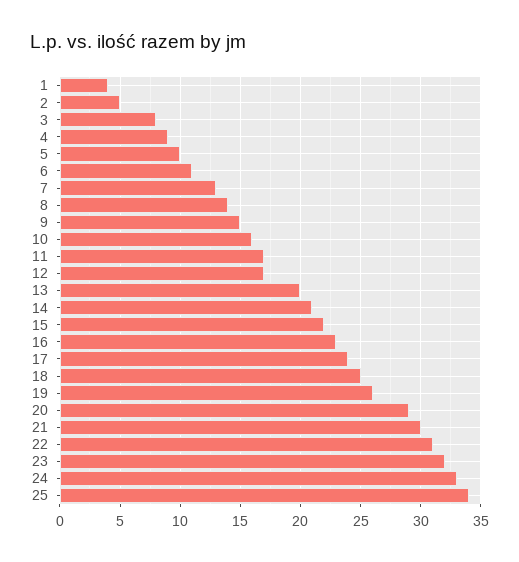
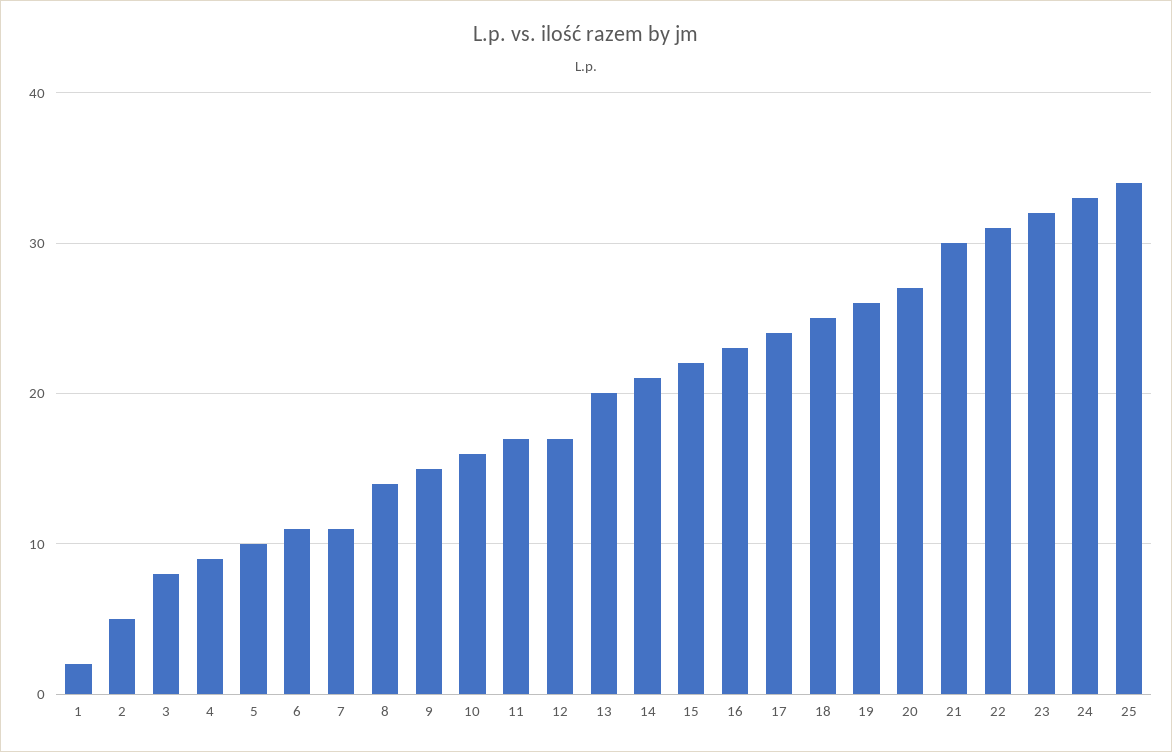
  {
-   "1": 4,
+   "1": 2,
    "2": 5,
    "3": 8,
    "4": 9,
    "5": 10,
    "6": 11,
-   "7": 13,
+   "7": 11,
    "8": 14,
    "9": 15,
    "10": 16,
    "11": 17,
    "12": 17,
    "13": 20,
    "14": 21,
    "15": 22,
    "16": 23,
    "17": 24,
    "18": 25,
    "19": 26,
-   "20": 29,
+   "20": 27,
    "21": 30,
    "22": 31,
    "23": 32,
    "24": 33,
    "25": 34
  }

